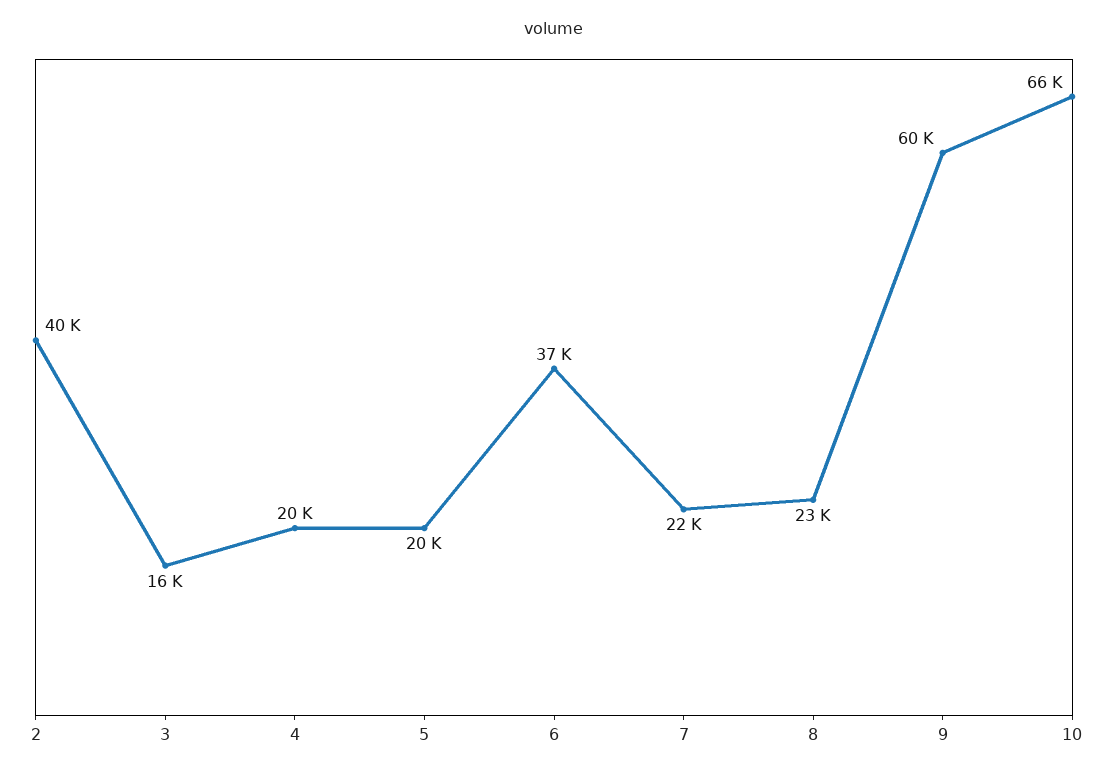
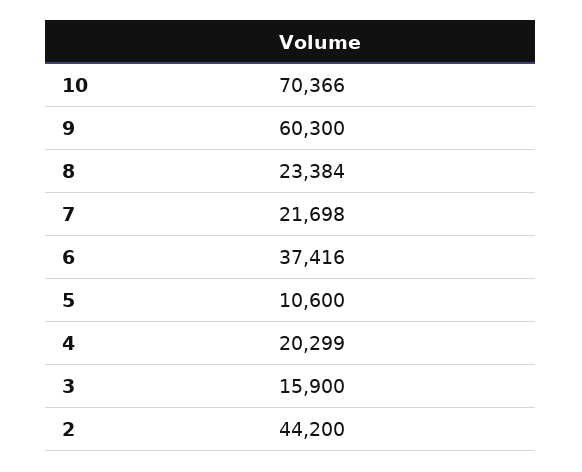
  {
-   "2": 40000,
+   "2": 44200,
    "3": 15900,
    "4": 20299,
-   "5": 20000,
+   "5": 10600,
    "6": 37416,
    "7": 21698,
    "8": 23384,
    "9": 60300,
-   "10": 66000
+   "10": 70366
  }

